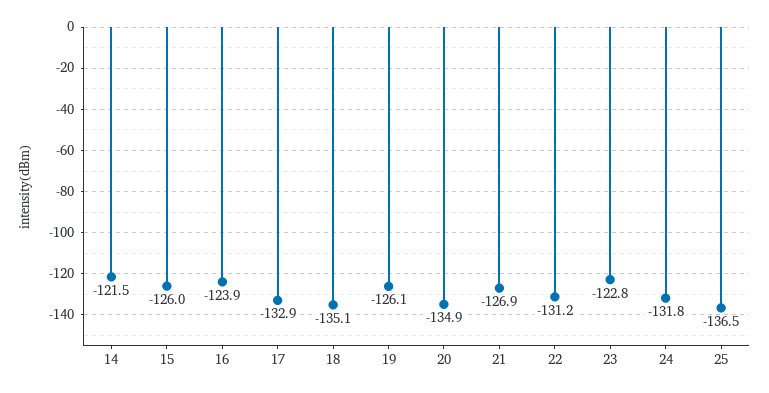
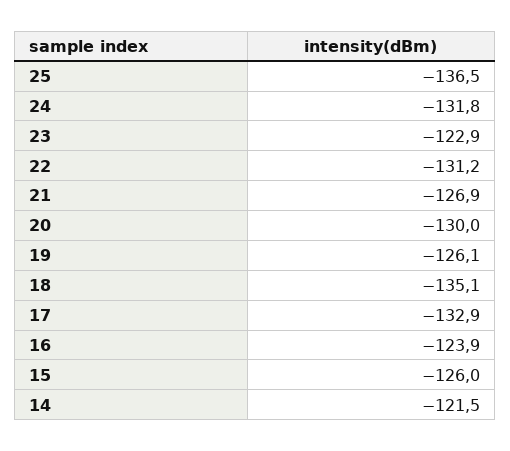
  {
    "14": -121.5,
    "15": -126,
    "16": -123.9,
    "17": -132.9,
    "18": -135.1,
    "19": -126.1,
-   "20": -134.9,
+   "20": -130,
    "21": -126.9,
    "22": -131.2,
-   "23": -122.8,
+   "23": -122.9,
    "24": -131.8,
    "25": -136.5
  }

